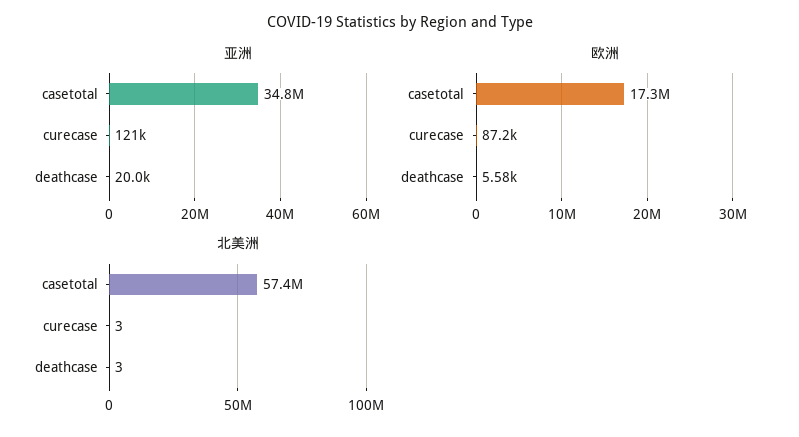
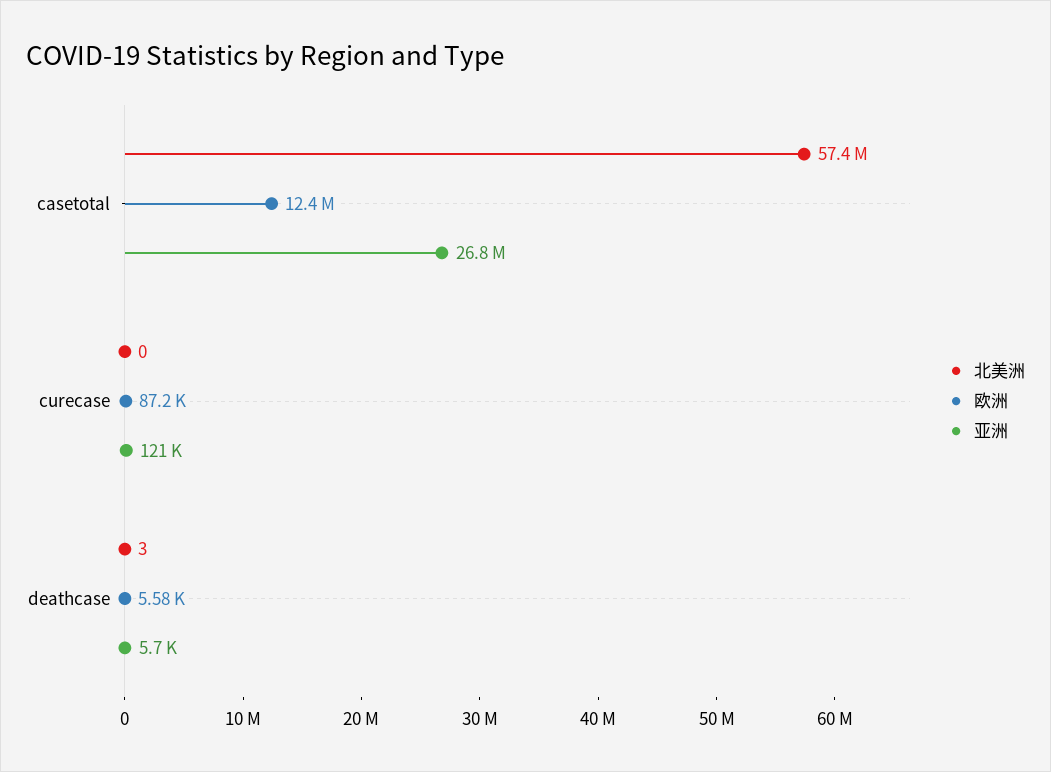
  {
    "亚洲": {
-     "casetotal": 34800000,
+     "casetotal": 26800000,
      "curecase": 121000,
-     "deathcase": 20000
+     "deathcase": 5700
    },
    "欧洲": {
-     "casetotal": 17300000,
+     "casetotal": 12400000,
      "curecase": 87200,
      "deathcase": 5580
    },
    "北美洲": {
      "casetotal": 57400000,
-     "curecase": 3,
+     "curecase": 0,
      "deathcase": 3
    }
  }

